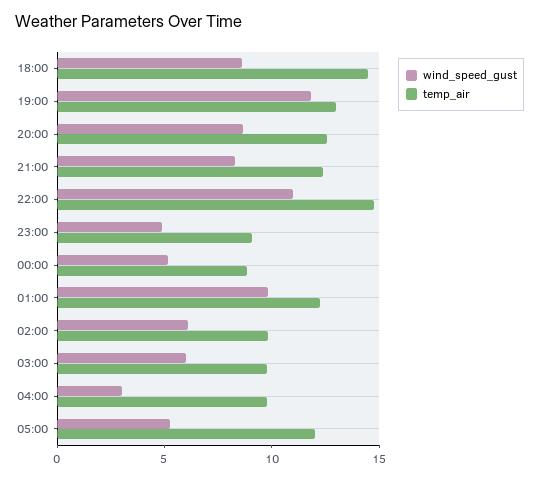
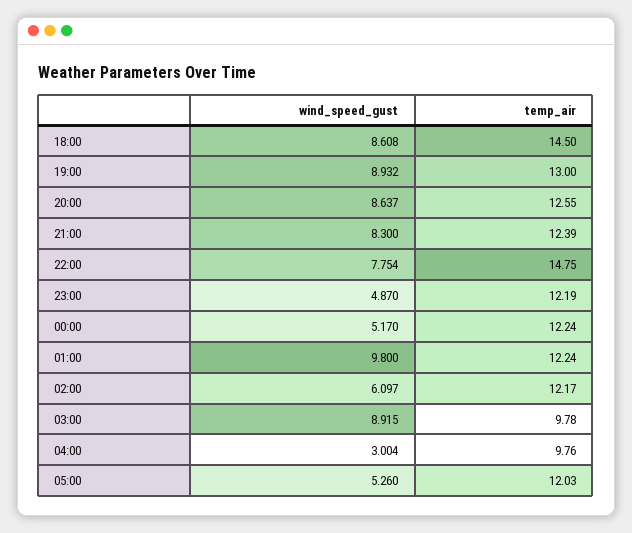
  {
    "wind_speed_gust": {
      "18:00": 8.608,
-     "19:00": 12,
+     "19:00": 8.932,
      "20:00": 8.637,
      "21:00": 8.3,
-     "22:00": 11,
+     "22:00": 7.754,
      "23:00": 4.87,
      "00:00": 5.17,
      "01:00": 9.8,
      "02:00": 6.097,
-     "03:00": 6,
+     "03:00": 8.915,
      "04:00": 3.004,
      "05:00": 5.26
    },
    "temp_air": {
      "18:00": 14.5,
      "19:00": 13,
      "20:00": 12.55,
      "21:00": 12.39,
      "22:00": 14.75,
-     "23:00": 9,
+     "23:00": 12.19,
-     "00:00": 9,
+     "00:00": 12.24,
      "01:00": 12.24,
-     "02:00": 10,
+     "02:00": 12.17,
      "03:00": 9.78,
      "04:00": 9.76,
      "05:00": 12.03
    }
  }

